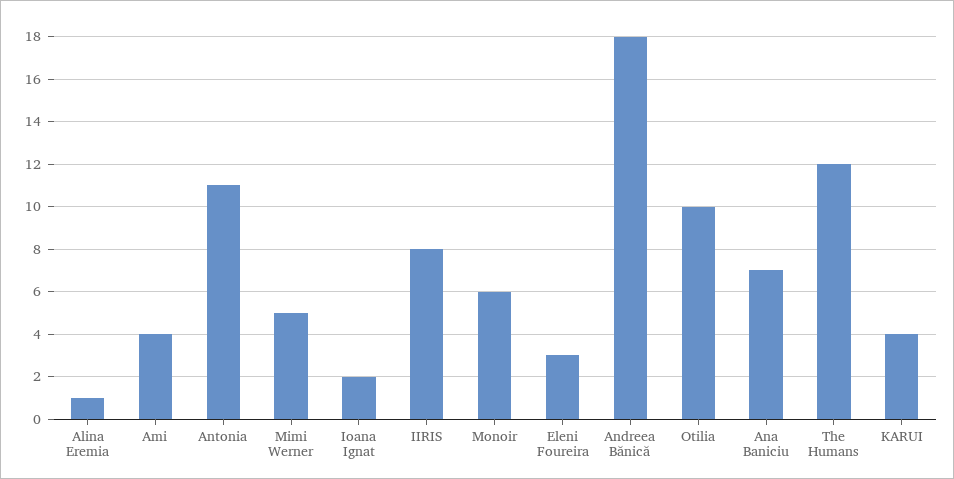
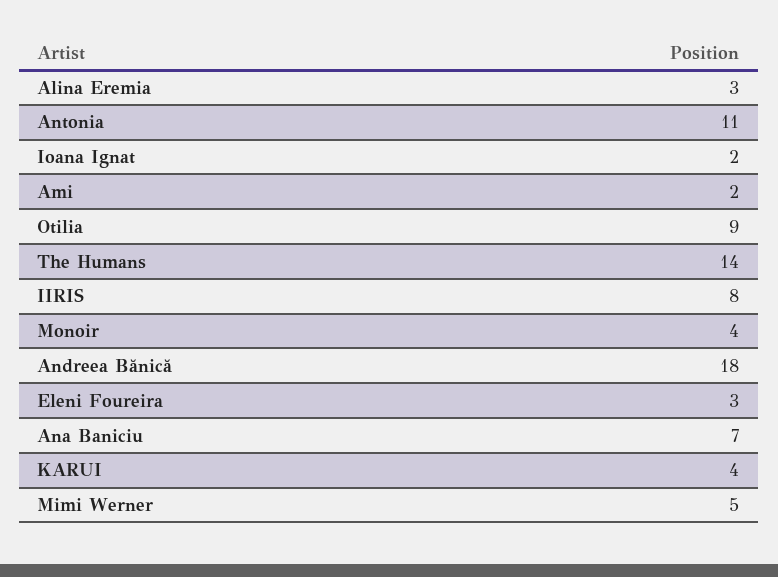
  {
-   "Alina Eremia": 1,
+   "Alina Eremia": 3,
-   "Ami": 4,
+   "Ami": 2,
    "Antonia": 11,
    "Mimi Werner": 5,
    "Ioana Ignat": 2,
    "IIRIS": 8,
-   "Monoir": 6,
+   "Monoir": 4,
    "Eleni Foureira": 3,
    "Andreea Bănică": 18,
-   "Otilia": 10,
+   "Otilia": 9,
    "Ana Baniciu": 7,
-   "The Humans": 12,
+   "The Humans": 14,
    "KARUI": 4
  }

